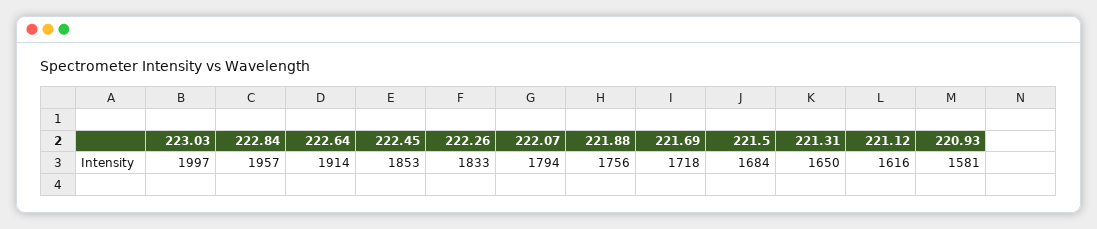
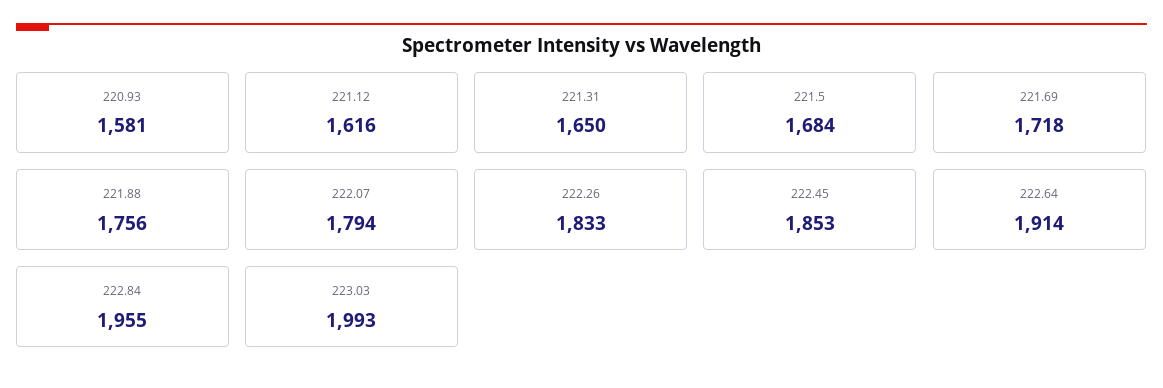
  {
-   "223.03": 1997,
+   "223.03": 1993,
-   "222.84": 1957,
+   "222.84": 1955,
    "222.64": 1914,
    "222.45": 1853,
    "222.26": 1833,
    "222.07": 1794,
    "221.88": 1756,
    "221.69": 1718,
    "221.5": 1684,
    "221.31": 1650,
    "221.12": 1616,
    "220.93": 1581
  }

